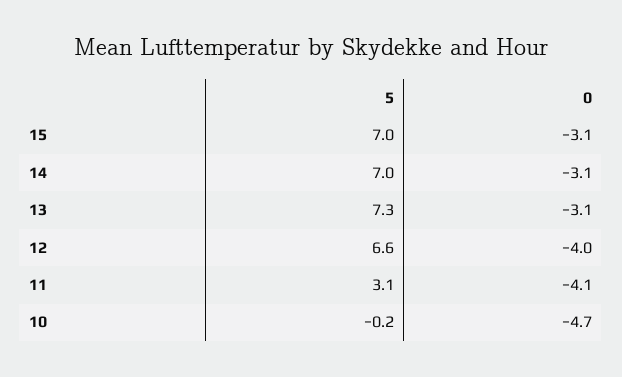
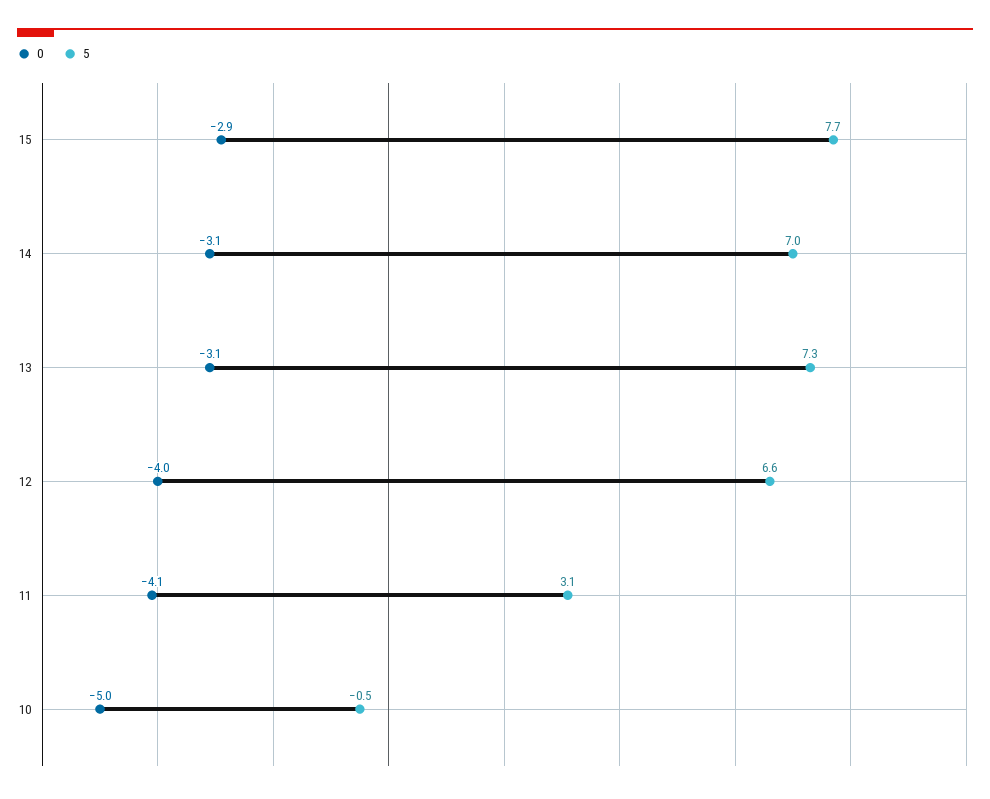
  {
    "5": {
-     "15": 7,
+     "15": 7.7,
      "14": 7,
      "13": 7.3,
      "12": 6.6,
      "11": 3.1,
-     "10": -0.2
+     "10": -0.5
    },
    "0": {
-     "15": -3.1,
+     "15": -2.9,
      "14": -3.1,
      "13": -3.1,
      "12": -4,
      "11": -4.1,
-     "10": -4.7
+     "10": -5
    }
  }

